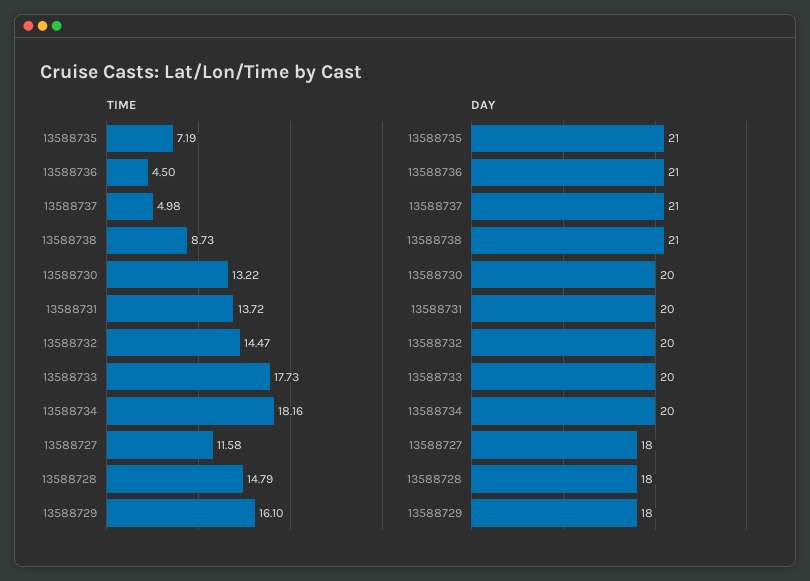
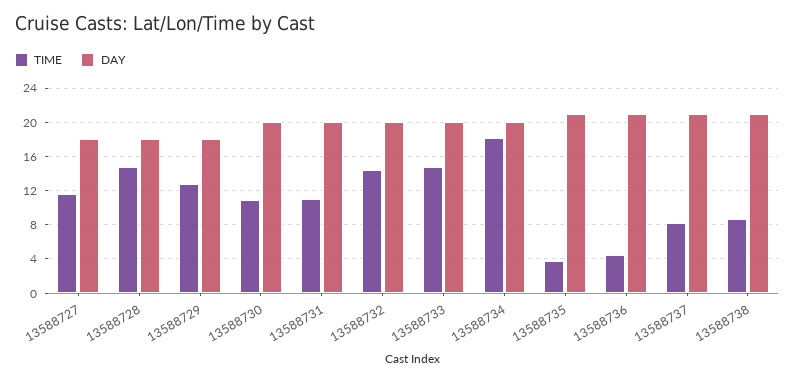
  {
    "TIME": {
-     "13588735": 7.19,
+     "13588735": 4,
      "13588736": 4.5,
-     "13588737": 4.98,
+     "13588737": 8,
      "13588738": 8.73,
-     "13588730": 13.22,
+     "13588730": 11,
-     "13588731": 13.72,
+     "13588731": 11,
      "13588732": 14.47,
-     "13588733": 17.73,
+     "13588733": 15,
      "13588734": 18.16,
      "13588727": 11.58,
      "13588728": 14.79,
-     "13588729": 16.1
+     "13588729": 13
    },
    "DAY": {
      "13588735": 21,
      "13588736": 21,
      "13588737": 21,
      "13588738": 21,
      "13588730": 20,
      "13588731": 20,
      "13588732": 20,
      "13588733": 20,
      "13588734": 20,
      "13588727": 18,
      "13588728": 18,
      "13588729": 18
    }
  }

